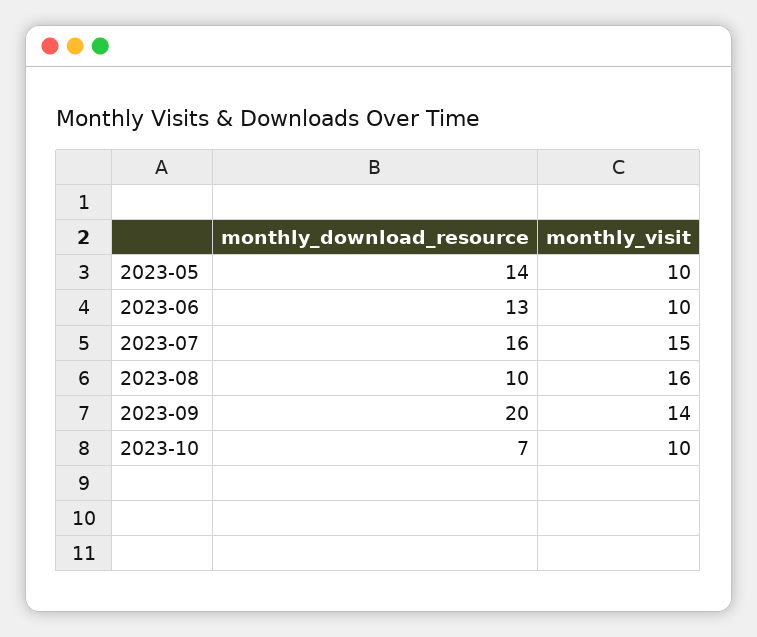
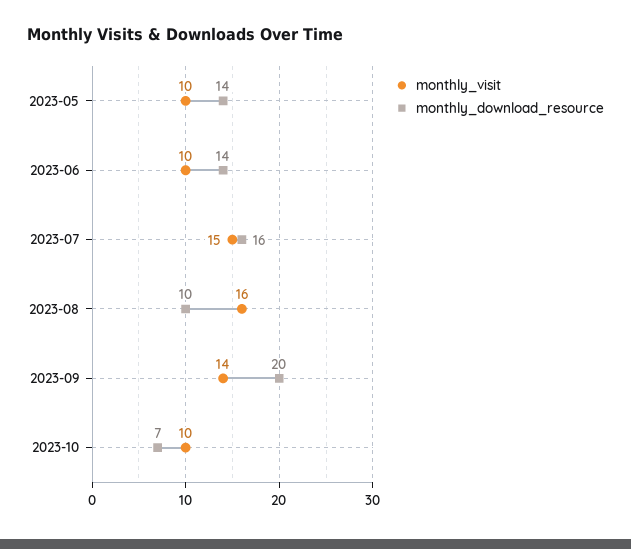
  {
    "monthly_download_resource": {
      "2023-05": 14,
-     "2023-06": 13,
+     "2023-06": 14,
      "2023-07": 16,
      "2023-08": 10,
      "2023-09": 20,
      "2023-10": 7
    },
    "monthly_visit": {
      "2023-05": 10,
      "2023-06": 10,
      "2023-07": 15,
      "2023-08": 16,
      "2023-09": 14,
      "2023-10": 10
    }
  }

